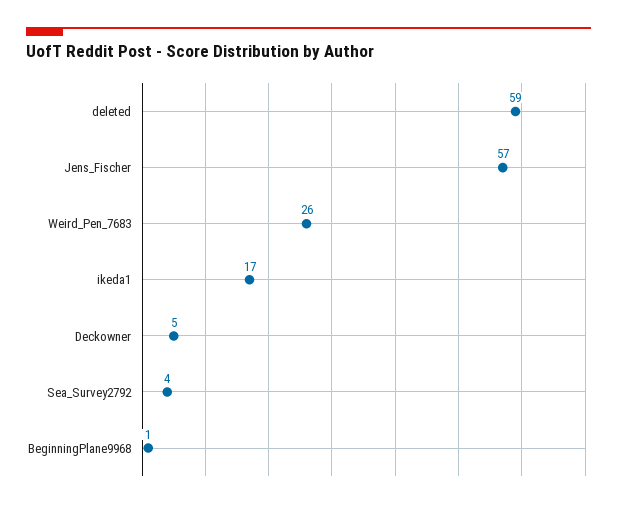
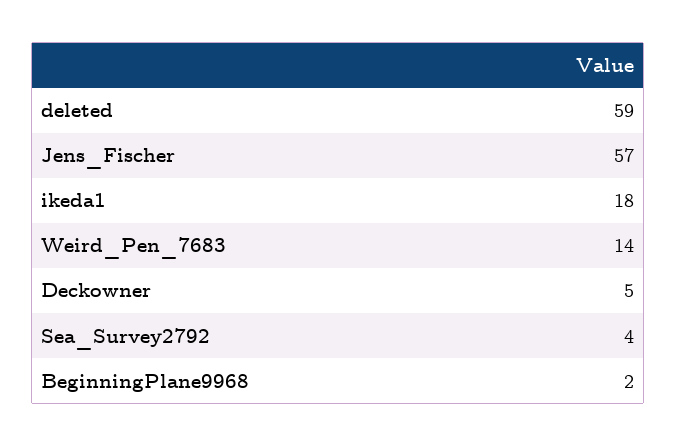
  {
    "deleted": 59,
    "Jens_Fischer": 57,
-   "Weird_Pen_7683": 26,
+   "Weird_Pen_7683": 14,
-   "ikeda1": 17,
+   "ikeda1": 18,
    "Deckowner": 5,
    "Sea_Survey2792": 4,
-   "BeginningPlane9968": 1
+   "BeginningPlane9968": 2
  }

